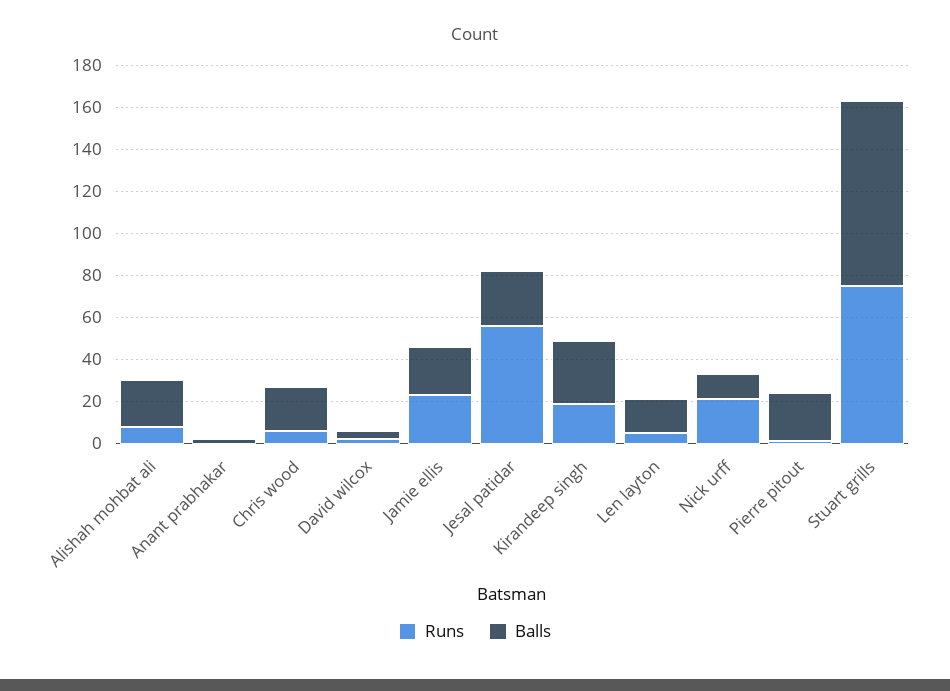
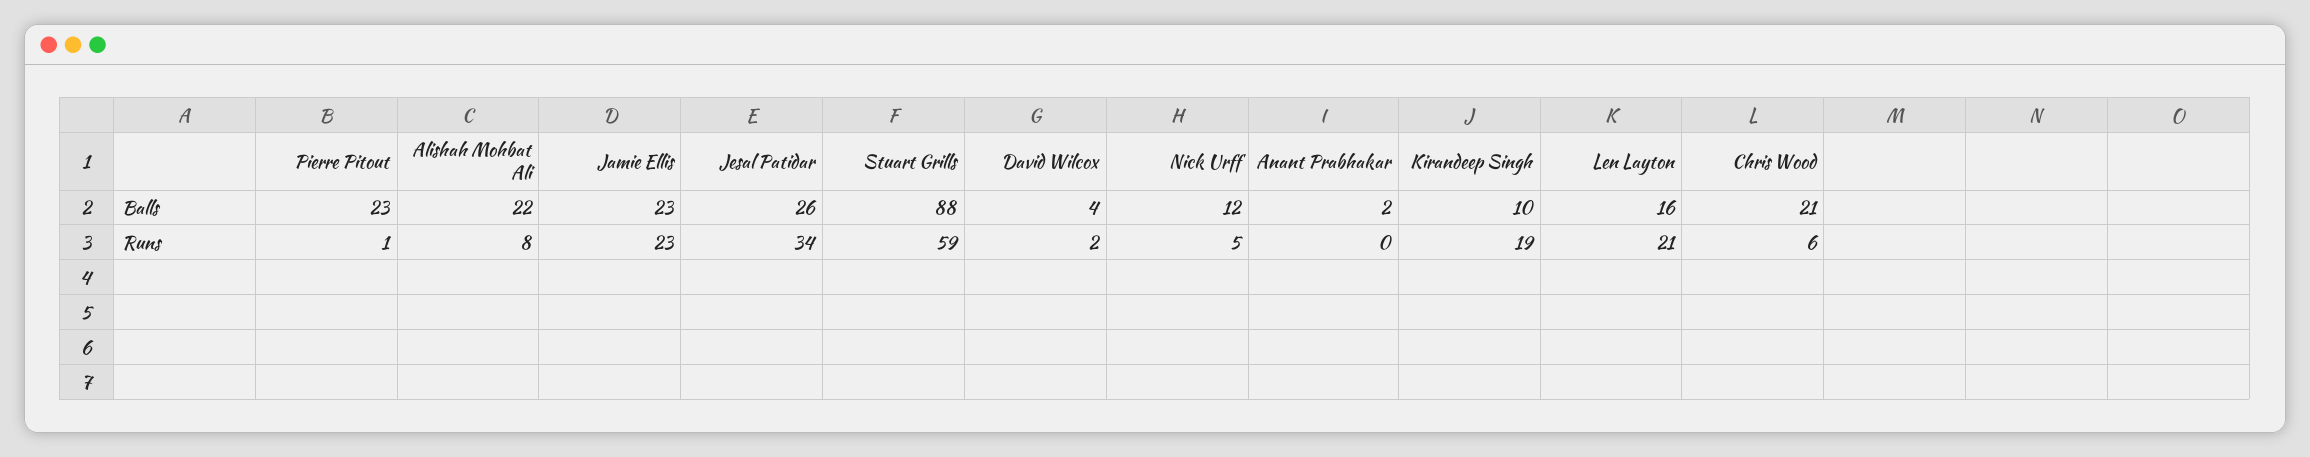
  {
    "Runs": {
      "Alishah mohbat ali": 8,
      "Anant prabhakar": 0,
      "Chris wood": 6,
      "David wilcox": 2,
      "Jamie ellis": 23,
-     "Jesal patidar": 55,
+     "Jesal patidar": 34,
      "Kirandeep singh": 19,
-     "Len layton": 5,
+     "Len layton": 21,
-     "Nick urff": 20,
+     "Nick urff": 5,
      "Pierre pitout": 1,
-     "Stuart grills": 75
+     "Stuart grills": 59
    },
    "Balls": {
      "Alishah mohbat ali": 22,
      "Anant prabhakar": 2,
      "Chris wood": 21,
      "David wilcox": 4,
      "Jamie ellis": 23,
      "Jesal patidar": 26,
-     "Kirandeep singh": 30,
+     "Kirandeep singh": 10,
      "Len layton": 16,
      "Nick urff": 12,
      "Pierre pitout": 23,
      "Stuart grills": 88
    }
  }

